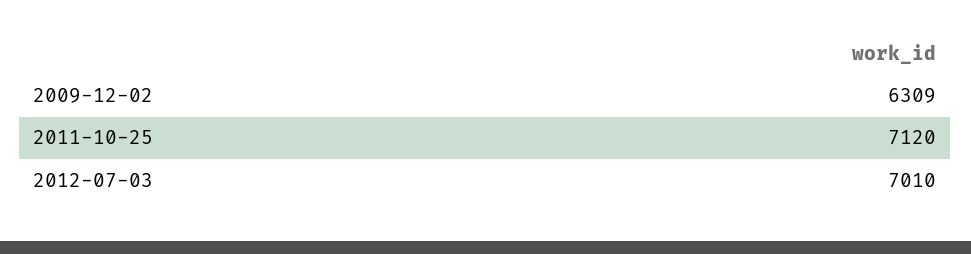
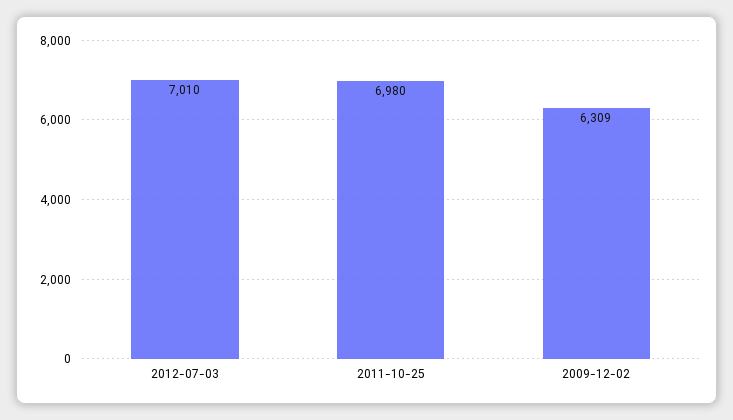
  {
    "2009-12-02": 6309,
-   "2011-10-25": 7120,
+   "2011-10-25": 6980,
    "2012-07-03": 7010
  }

